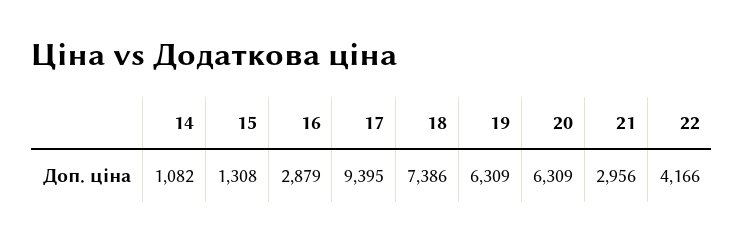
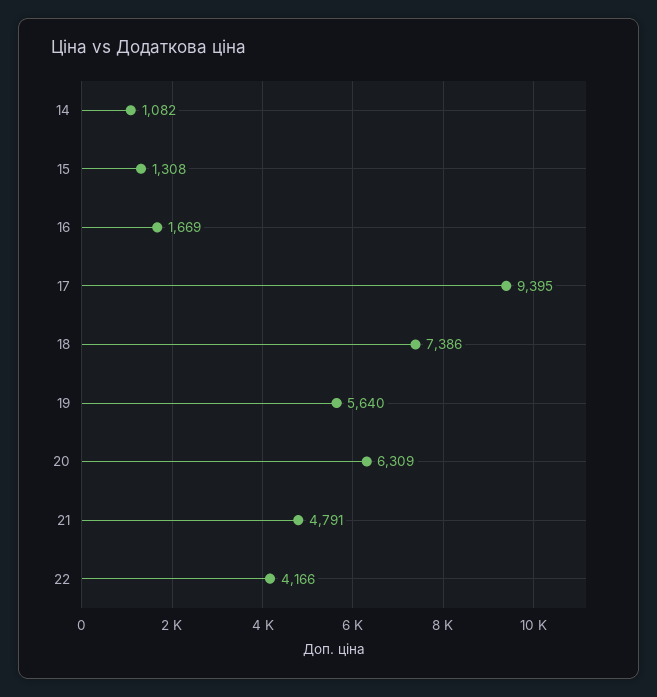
  {
    "14": 1082,
    "15": 1308,
-   "16": 2879,
+   "16": 1669,
    "17": 9395,
    "18": 7386,
-   "19": 6309,
+   "19": 5640,
    "20": 6309,
-   "21": 2956,
+   "21": 4791,
    "22": 4166
  }

